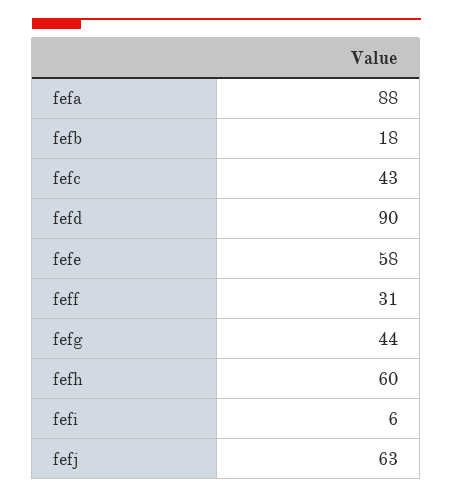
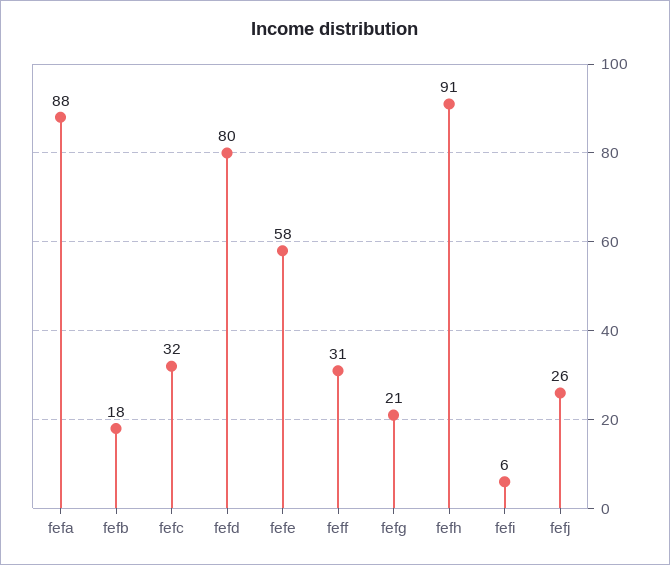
  {
    "fefa": 88,
    "fefb": 18,
-   "fefc": 43,
+   "fefc": 32,
-   "fefd": 90,
+   "fefd": 80,
    "fefe": 58,
    "feff": 31,
-   "fefg": 44,
+   "fefg": 21,
-   "fefh": 60,
+   "fefh": 91,
    "fefi": 6,
-   "fefj": 63
+   "fefj": 26
  }

